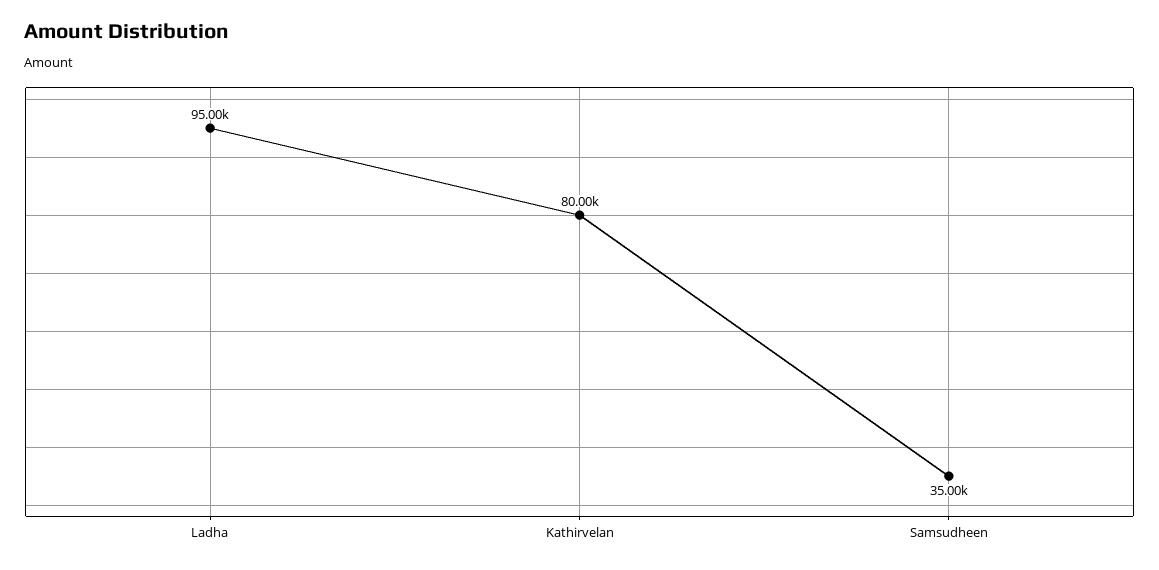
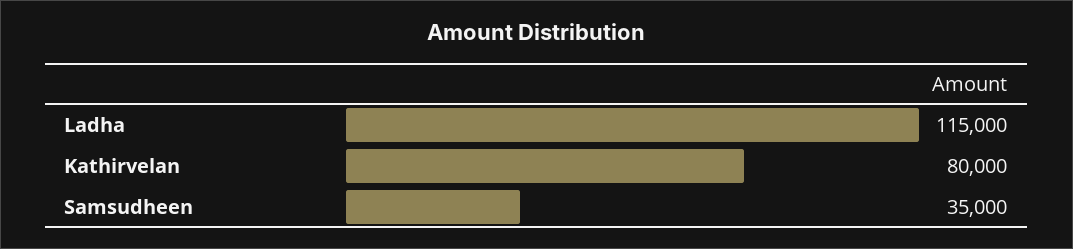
  {
-   "Ladha": 95000,
+   "Ladha": 115000,
    "Kathirvelan": 80000,
    "Samsudheen": 35000
  }

